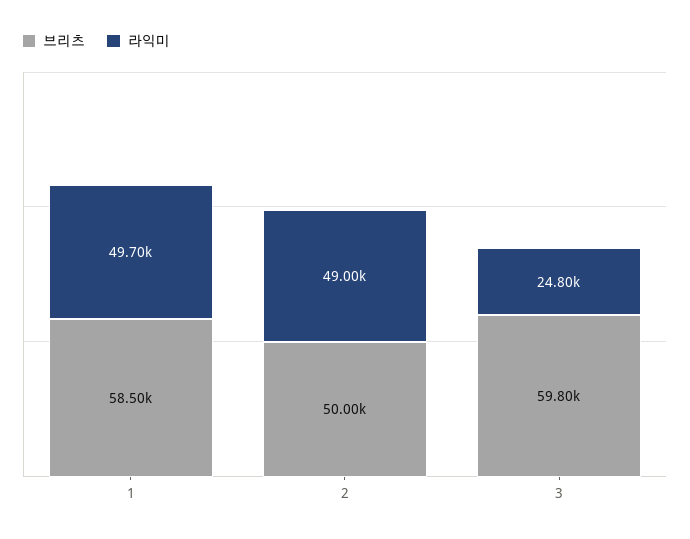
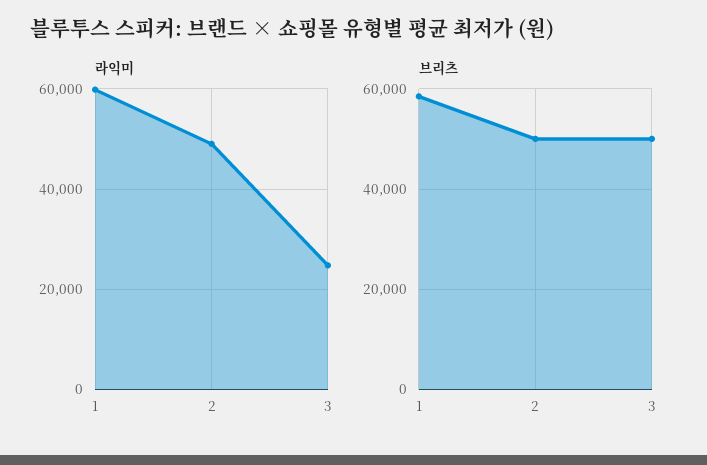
  {
    "브리츠": {
      "1": 58500,
      "2": 50000,
-     "3": 59800
+     "3": 50000
    },
    "라익미": {
-     "1": 49700,
+     "1": 60000,
      "2": 49000,
      "3": 24800
    }
  }

